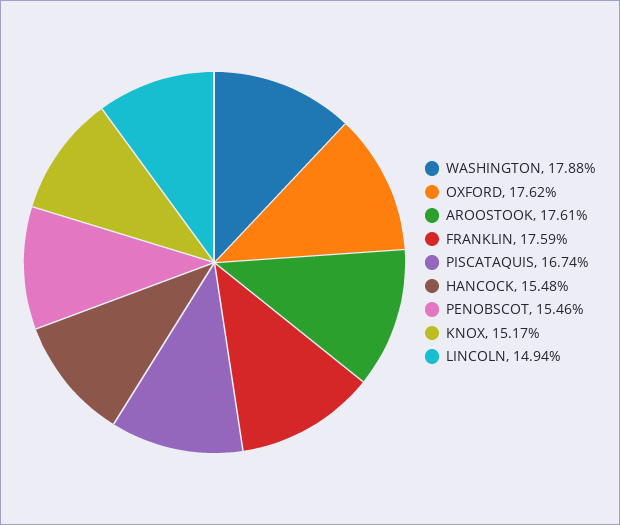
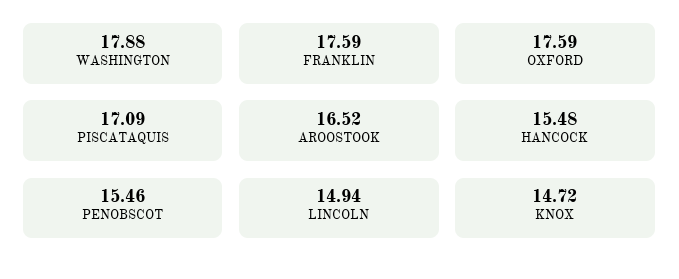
  {
    "WASHINGTON": 17.88,
-   "OXFORD": 17.62,
+   "OXFORD": 17.59,
-   "AROOSTOOK": 17.61,
+   "AROOSTOOK": 16.52,
    "FRANKLIN": 17.59,
-   "PISCATAQUIS": 16.74,
+   "PISCATAQUIS": 17.09,
    "HANCOCK": 15.48,
    "PENOBSCOT": 15.46,
-   "KNOX": 15.17,
+   "KNOX": 14.72,
    "LINCOLN": 14.94
  }

